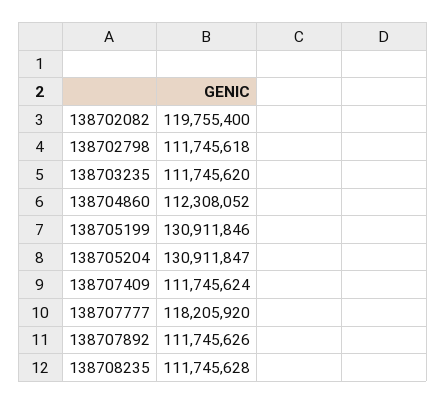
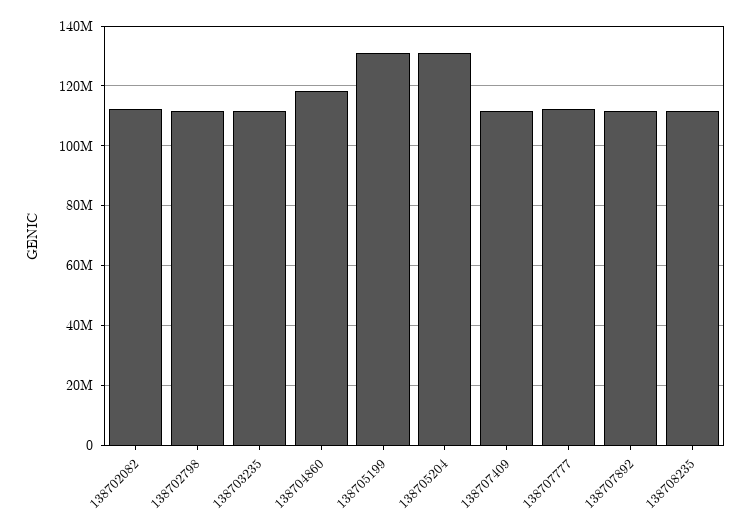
  {
-   "138702082": 119755400,
+   "138702082": 112500000,
    "138702798": 111745618,
    "138703235": 111745620,
-   "138704860": 112308052,
+   "138704860": 117500000,
    "138705199": 130911846,
    "138705204": 130911847,
    "138707409": 111745624,
-   "138707777": 118205920,
+   "138707777": 112500000,
    "138707892": 111745626,
    "138708235": 111745628
  }

